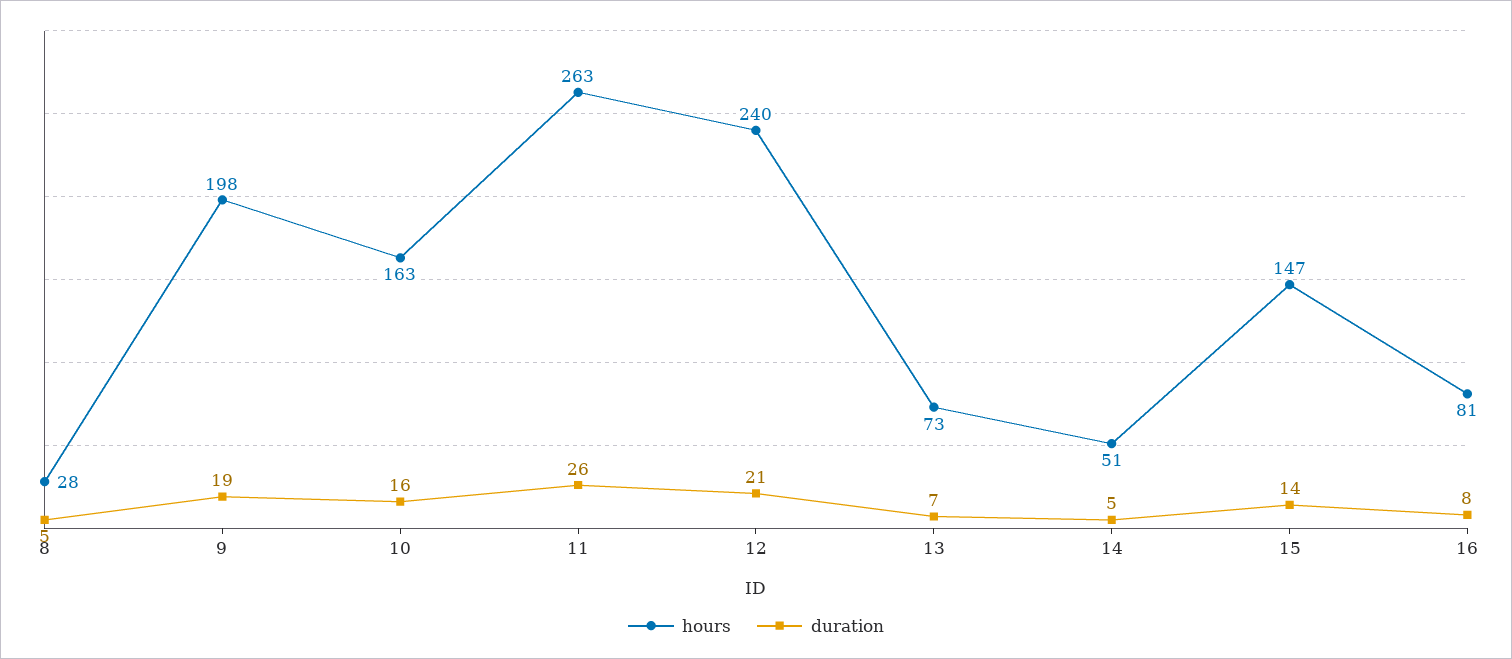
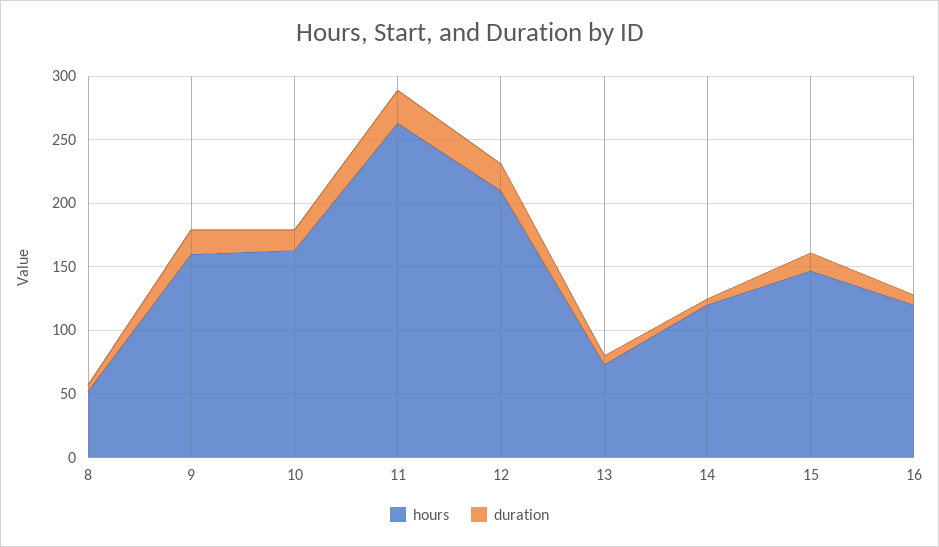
  {
    "hours": {
-     "8": 28,
+     "8": 50,
-     "9": 198,
+     "9": 160,
      "10": 163,
      "11": 263,
-     "12": 240,
+     "12": 210,
      "13": 73,
-     "14": 51,
+     "14": 120,
      "15": 147,
-     "16": 81
+     "16": 120
    },
    "duration": {
      "8": 5,
      "9": 19,
      "10": 16,
      "11": 26,
      "12": 21,
      "13": 7,
      "14": 5,
      "15": 14,
      "16": 8
    }
  }

